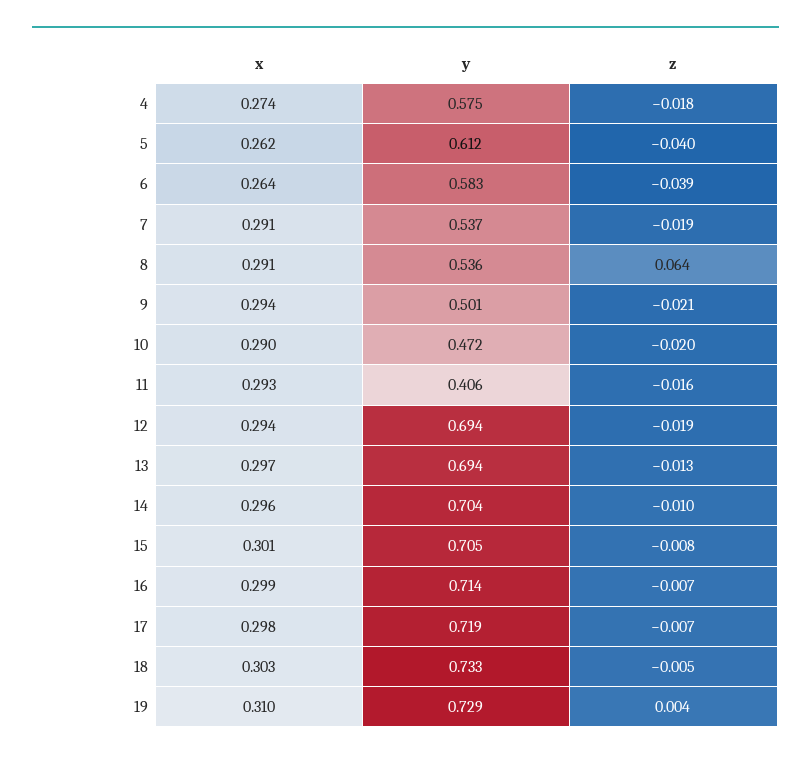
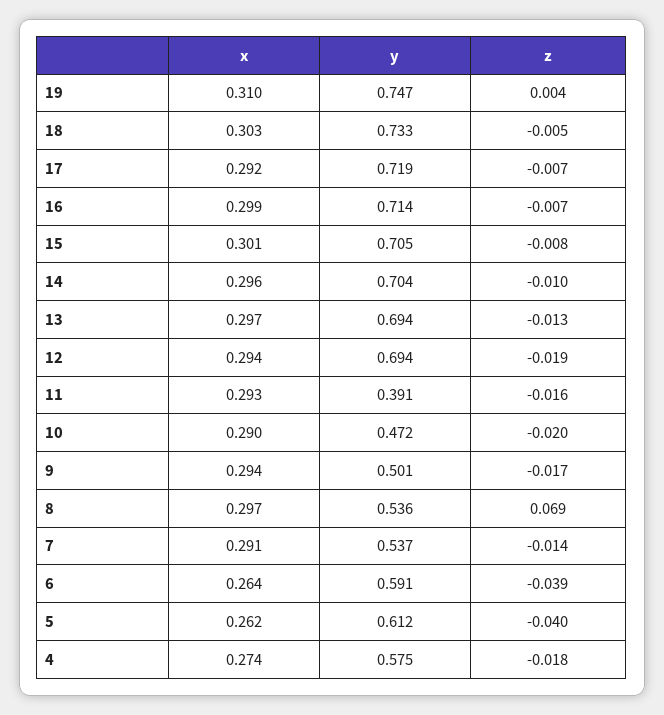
  {
    "x": {
      "4": 0.274,
      "5": 0.262,
      "6": 0.264,
      "7": 0.291,
-     "8": 0.291,
+     "8": 0.297,
      "9": 0.294,
      "10": 0.29,
      "11": 0.293,
      "12": 0.294,
      "13": 0.297,
      "14": 0.296,
      "15": 0.301,
      "16": 0.299,
-     "17": 0.298,
+     "17": 0.292,
      "18": 0.303,
      "19": 0.31
    },
    "y": {
      "4": 0.575,
      "5": 0.612,
-     "6": 0.583,
+     "6": 0.591,
      "7": 0.537,
      "8": 0.536,
      "9": 0.501,
      "10": 0.472,
-     "11": 0.406,
+     "11": 0.391,
      "12": 0.694,
      "13": 0.694,
      "14": 0.704,
      "15": 0.705,
      "16": 0.714,
      "17": 0.719,
      "18": 0.733,
-     "19": 0.729
+     "19": 0.747
    },
    "z": {
      "4": -0.018,
      "5": -0.04,
      "6": -0.039,
-     "7": -0.019,
+     "7": -0.014,
-     "8": 0.064,
+     "8": 0.069,
-     "9": -0.021,
+     "9": -0.017,
      "10": -0.02,
      "11": -0.016,
      "12": -0.019,
      "13": -0.013,
      "14": -0.01,
      "15": -0.008,
      "16": -0.007,
      "17": -0.007,
      "18": -0.005,
      "19": 0.004
    }
  }

